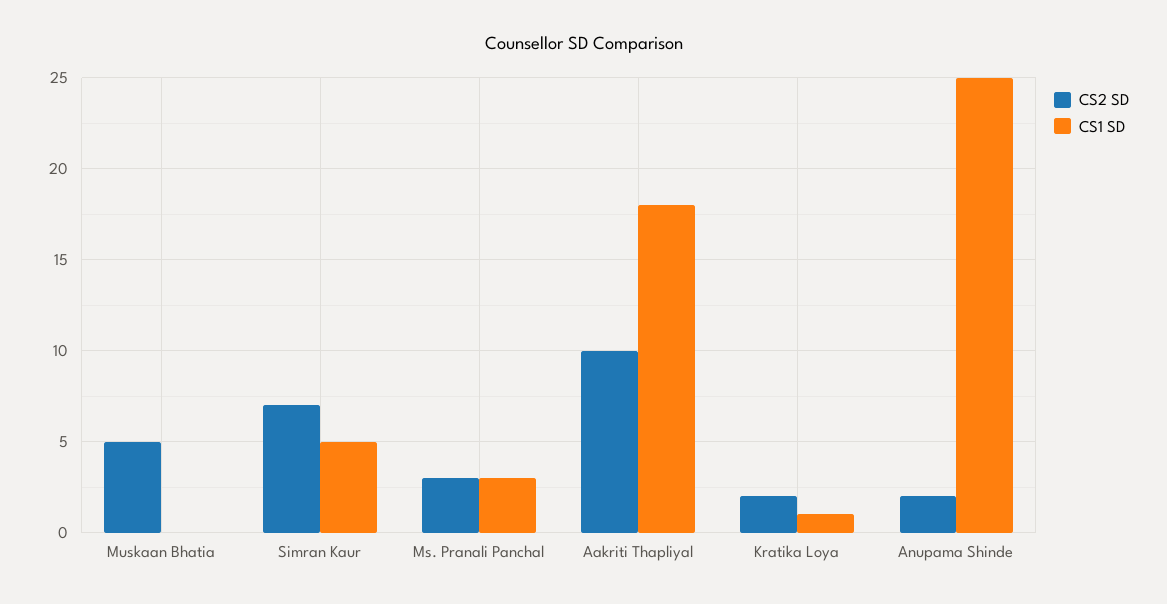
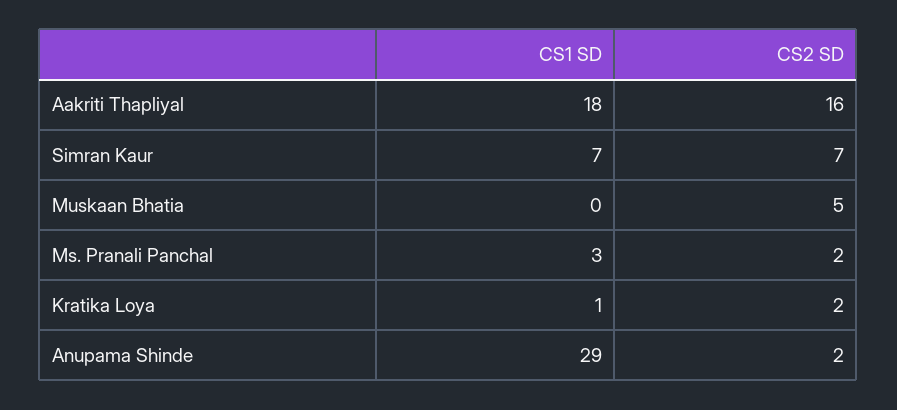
  {
    "CS2 SD": {
      "Muskaan Bhatia": 5,
      "Simran Kaur": 7,
-     "Ms. Pranali Panchal": 3,
+     "Ms. Pranali Panchal": 2,
-     "Aakriti Thapliyal": 10,
+     "Aakriti Thapliyal": 16,
      "Kratika Loya": 2,
      "Anupama Shinde": 2
    },
    "CS1 SD": {
      "Muskaan Bhatia": 0,
-     "Simran Kaur": 5,
+     "Simran Kaur": 7,
      "Ms. Pranali Panchal": 3,
      "Aakriti Thapliyal": 18,
      "Kratika Loya": 1,
-     "Anupama Shinde": 25
+     "Anupama Shinde": 29
    }
  }

